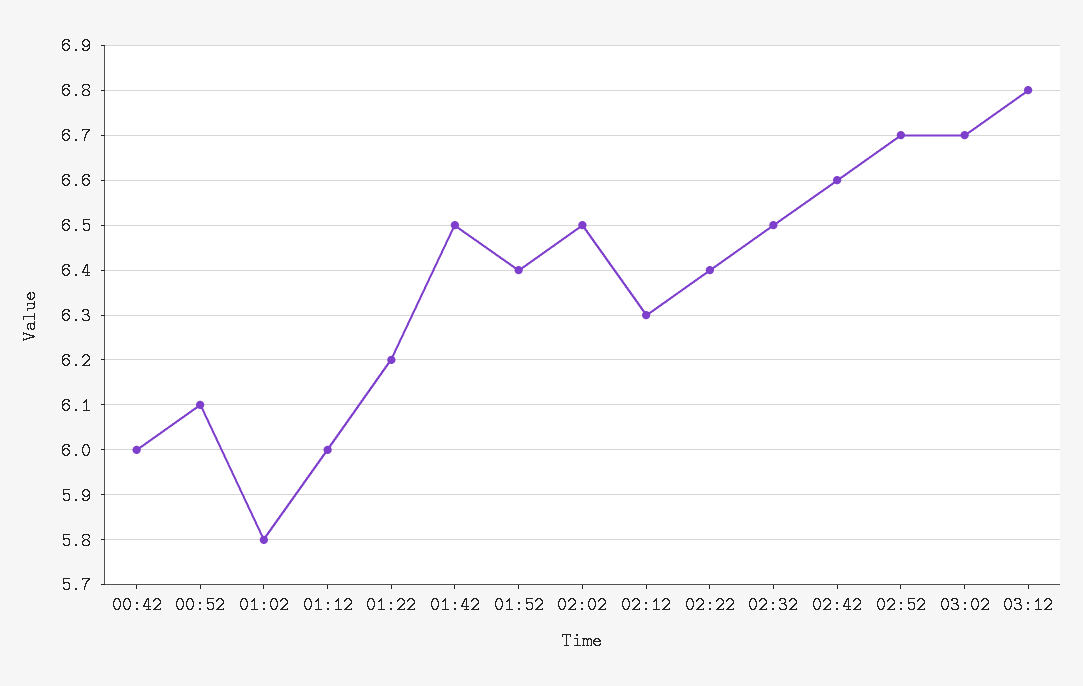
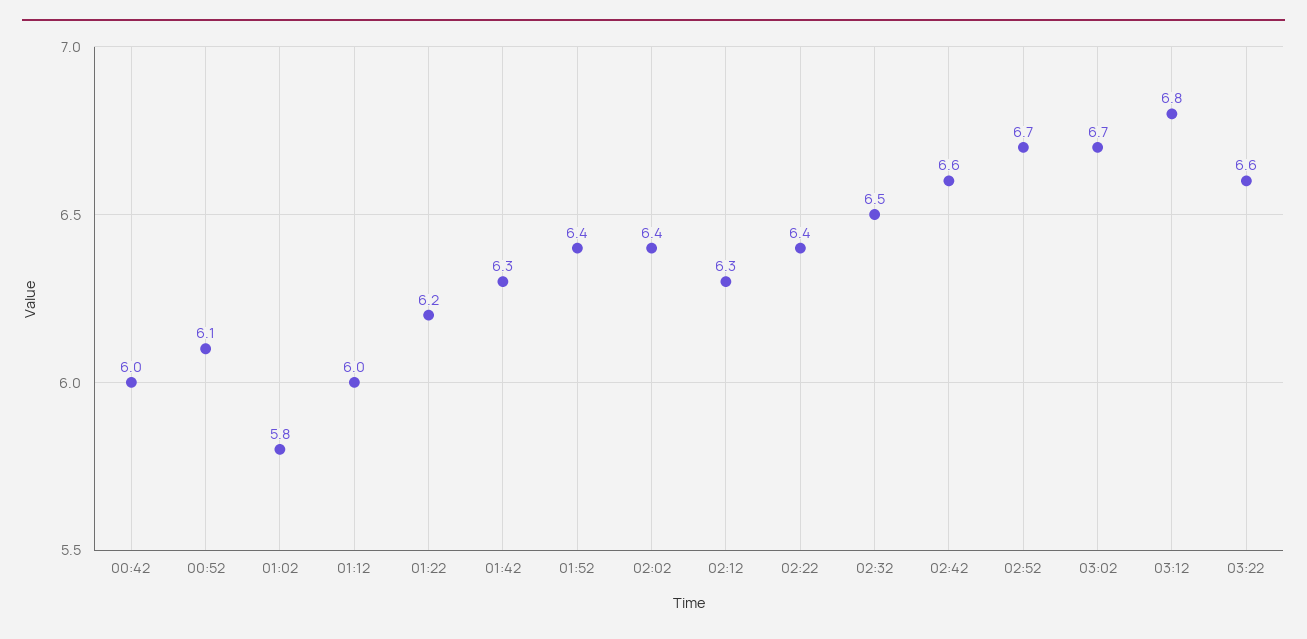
  {
    "00:42": 6,
    "00:52": 6.1,
    "01:02": 5.8,
    "01:12": 6,
    "01:22": 6.2,
-   "01:42": 6.5,
+   "01:42": 6.3,
    "01:52": 6.4,
-   "02:02": 6.5,
+   "02:02": 6.4,
    "02:12": 6.3,
    "02:22": 6.4,
    "02:32": 6.5,
    "02:42": 6.6,
    "02:52": 6.7,
    "03:02": 6.7,
-   "03:12": 6.8
+   "03:12": 6.8,
+   "03:22": 6.6
  }

